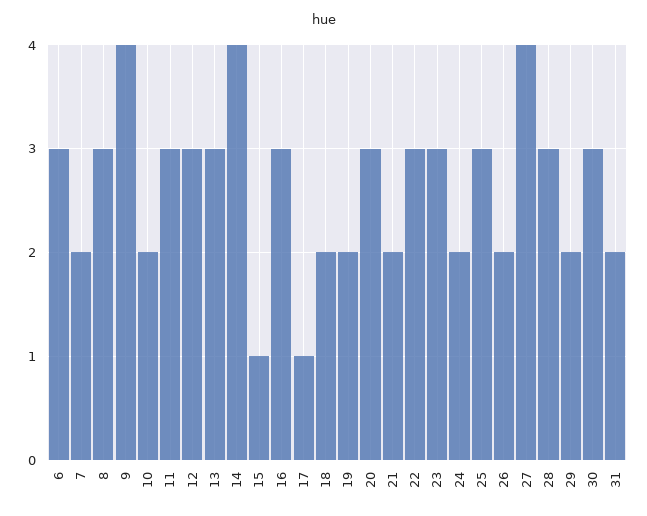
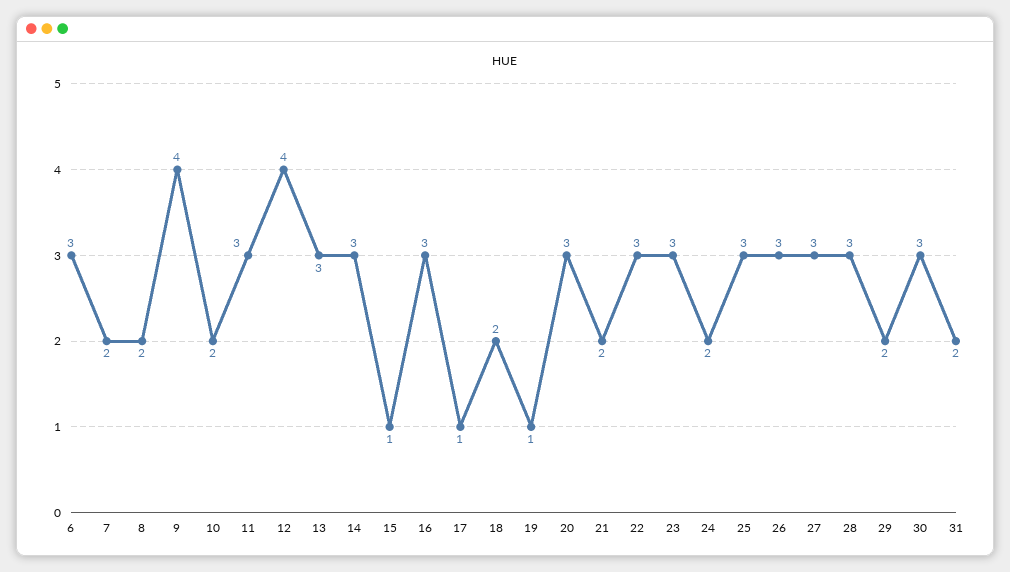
  {
    "6": 3,
    "7": 2,
-   "8": 3,
+   "8": 2,
    "9": 4,
    "10": 2,
    "11": 3,
-   "12": 3,
+   "12": 4,
    "13": 3,
-   "14": 4,
+   "14": 3,
    "15": 1,
    "16": 3,
    "17": 1,
    "18": 2,
-   "19": 2,
+   "19": 1,
    "20": 3,
    "21": 2,
    "22": 3,
    "23": 3,
    "24": 2,
    "25": 3,
-   "26": 2,
+   "26": 3,
-   "27": 4,
+   "27": 3,
    "28": 3,
    "29": 2,
    "30": 3,
    "31": 2
  }

